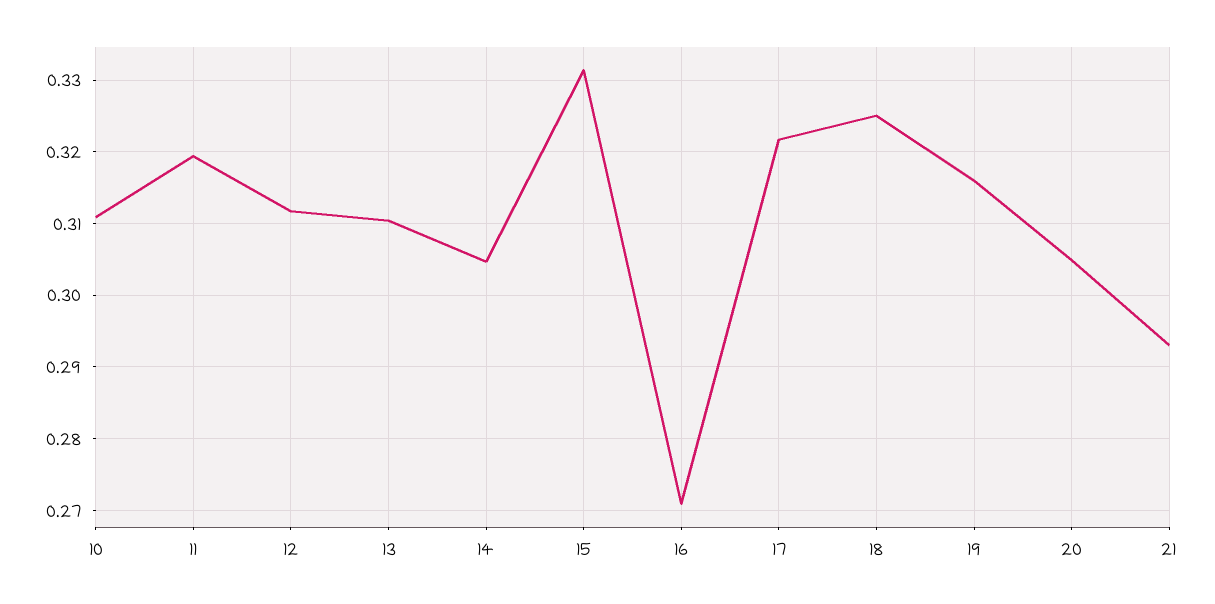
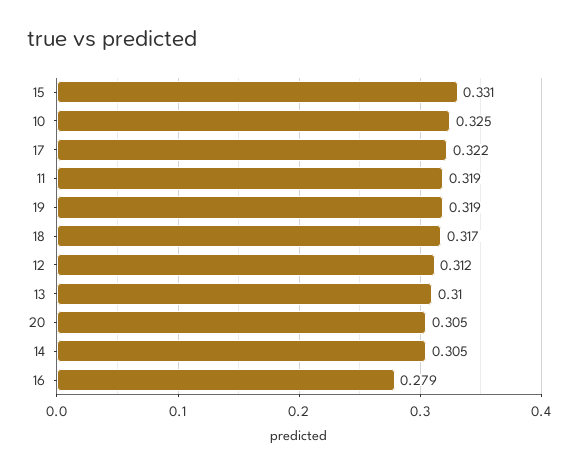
  {
-   "10": 0.311,
+   "10": 0.325,
    "11": 0.319,
    "12": 0.312,
    "13": 0.31,
    "14": 0.305,
    "15": 0.331,
-   "16": 0.271,
+   "16": 0.279,
    "17": 0.322,
-   "18": 0.325,
+   "18": 0.317,
-   "19": 0.316,
+   "19": 0.319,
-   "20": 0.305,
+   "20": 0.305
-   "21": 0.293
  }

